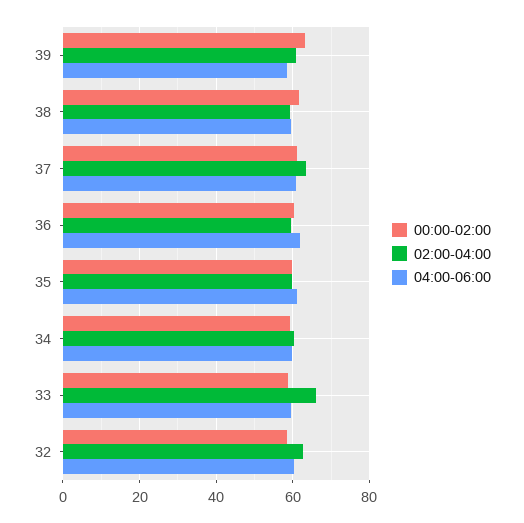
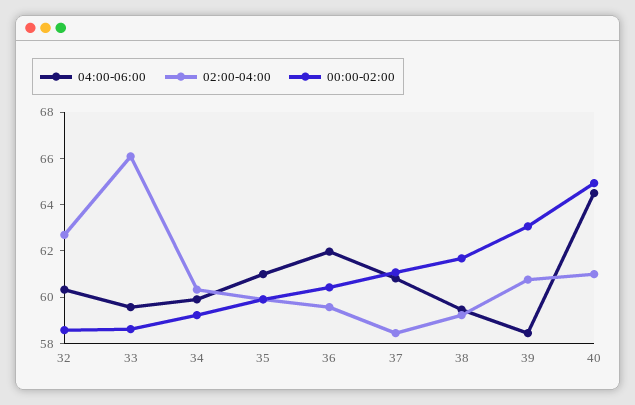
  {
    "00:00-02:00": {
      "39": 63,
      "38": 61.5,
      "37": 61,
      "36": 60.5,
      "35": 60,
      "34": 59,
      "33": 58.5,
-     "32": 58.5
+     "32": 58.5,
+     "40": 65
    },
    "02:00-04:00": {
      "39": 61,
      "38": 59,
-     "37": 64,
+     "37": 58.5,
      "36": 59.5,
      "35": 60,
      "34": 60.5,
      "33": 66,
-     "32": 62.5
+     "32": 62.5,
+     "40": 61
    },
    "04:00-06:00": {
      "39": 58.5,
      "38": 59.5,
      "37": 61,
      "36": 62,
      "35": 61,
      "34": 60,
      "33": 59.5,
-     "32": 60.5
+     "32": 60.5,
+     "40": 64.5
    }
  }

